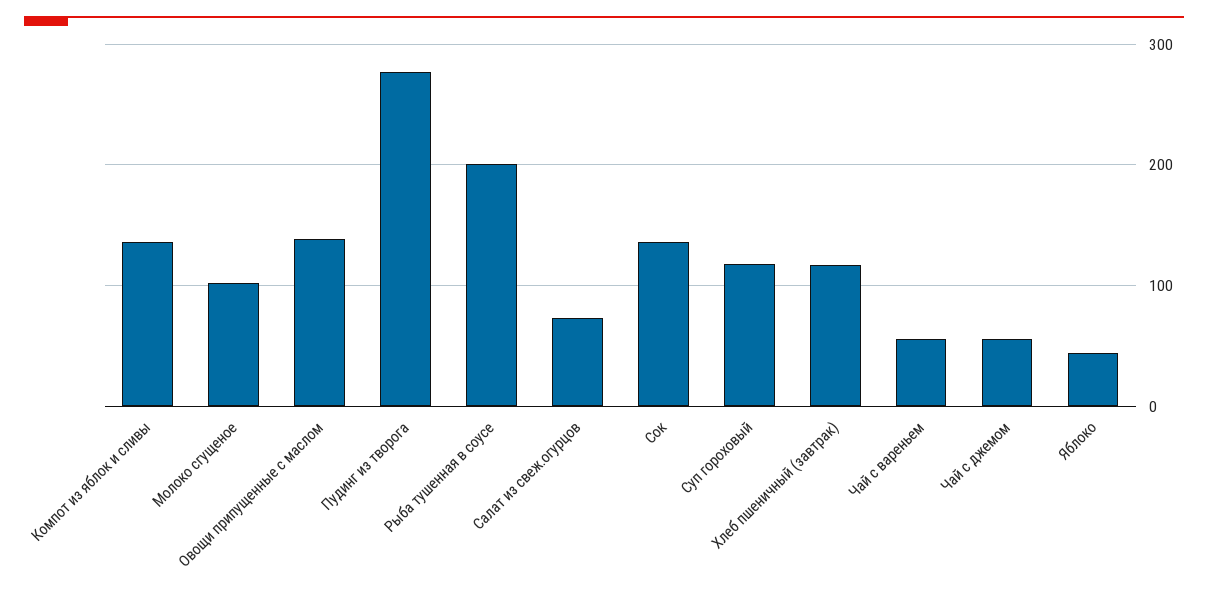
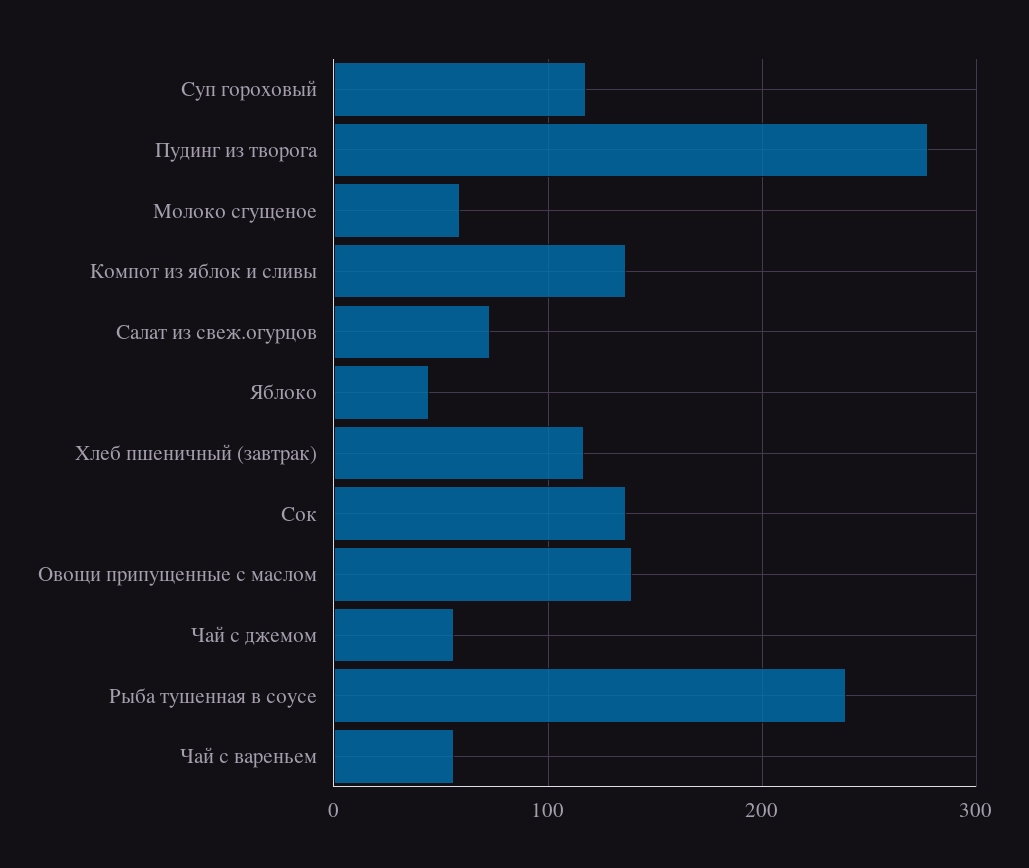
  {
    "Компот из яблок и сливы": 140,
-   "Молоко сгущеное": 100,
+   "Молоко сгущеное": 60,
    "Овощи припущенные с маслом": 140,
    "Пудинг из творога": 280,
-   "Рыба тушенная в соусе": 200,
+   "Рыба тушенная в соусе": 240,
    "Салат из свеж.огурцов": 70,
    "Сок": 140,
    "Суп гороховый": 120,
    "Хлеб пшеничный (завтрак)": 120,
    "Чай с вареньем": 60,
    "Чай с джемом": 60,
    "Яблоко": 40
  }

